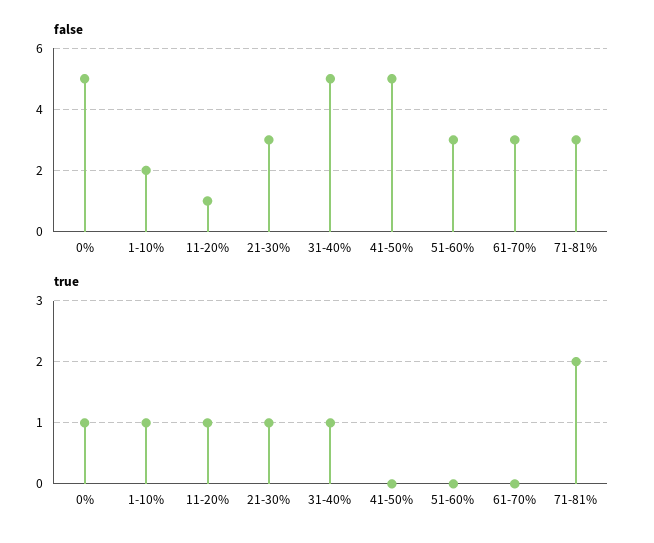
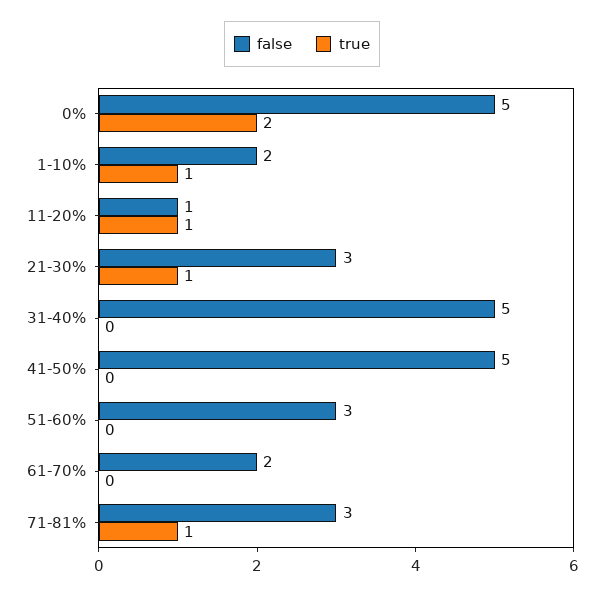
  {
    "false": {
      "0%": 5,
      "1-10%": 2,
      "11-20%": 1,
      "21-30%": 3,
      "31-40%": 5,
      "41-50%": 5,
      "51-60%": 3,
-     "61-70%": 3,
+     "61-70%": 2,
      "71-81%": 3
    },
    "true": {
-     "0%": 1,
+     "0%": 2,
      "1-10%": 1,
      "11-20%": 1,
      "21-30%": 1,
-     "31-40%": 1,
+     "31-40%": 0,
      "41-50%": 0,
      "51-60%": 0,
      "61-70%": 0,
-     "71-81%": 2
+     "71-81%": 1
    }
  }

